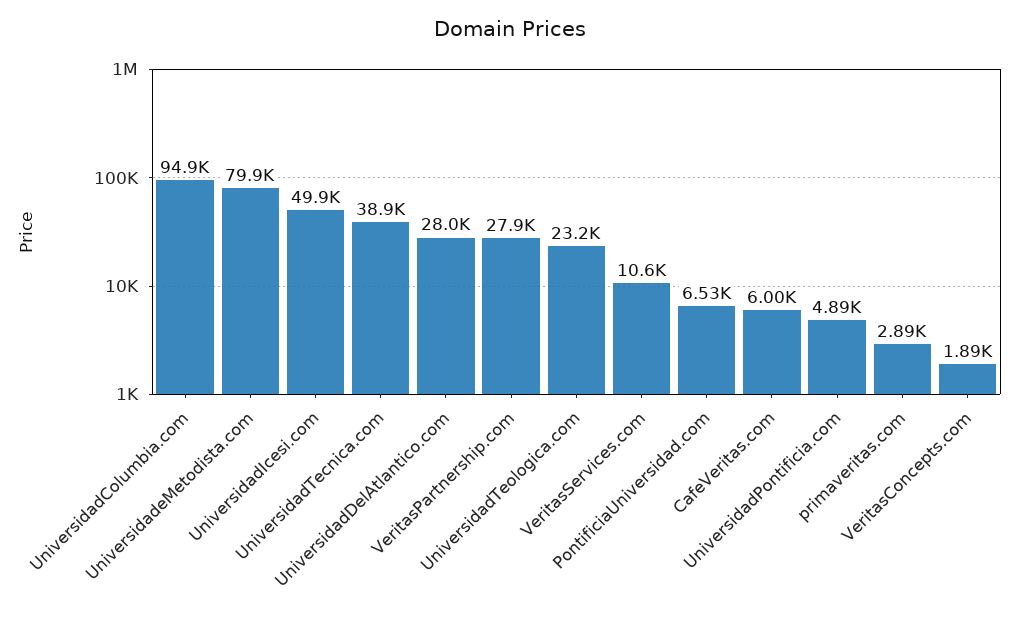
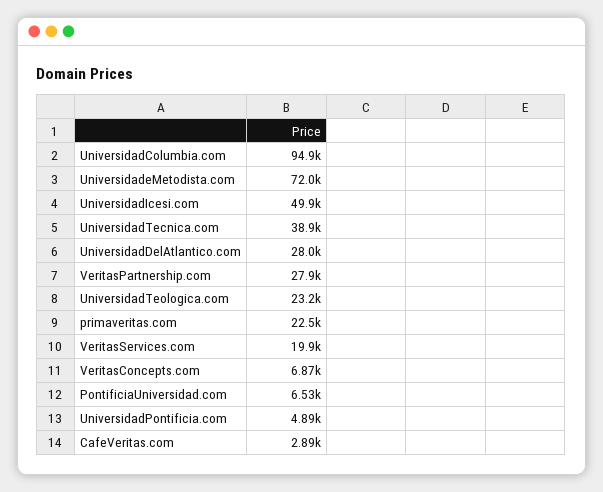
  {
    "UniversidadColumbia.com": 94900,
-   "UniversidadeMetodista.com": 79900,
+   "UniversidadeMetodista.com": 72000,
    "UniversidadIcesi.com": 49900,
    "UniversidadTecnica.com": 38900,
    "UniversidadDelAtlantico.com": 28000,
    "VeritasPartnership.com": 27900,
    "UniversidadTeologica.com": 23200,
-   "VeritasServices.com": 10600,
+   "VeritasServices.com": 19900,
    "PontificiaUniversidad.com": 6530,
-   "CafeVeritas.com": 6000,
+   "CafeVeritas.com": 2890,
    "UniversidadPontificia.com": 4890,
-   "primaveritas.com": 2890,
+   "primaveritas.com": 22500,
-   "VeritasConcepts.com": 1890
+   "VeritasConcepts.com": 6870
  }

